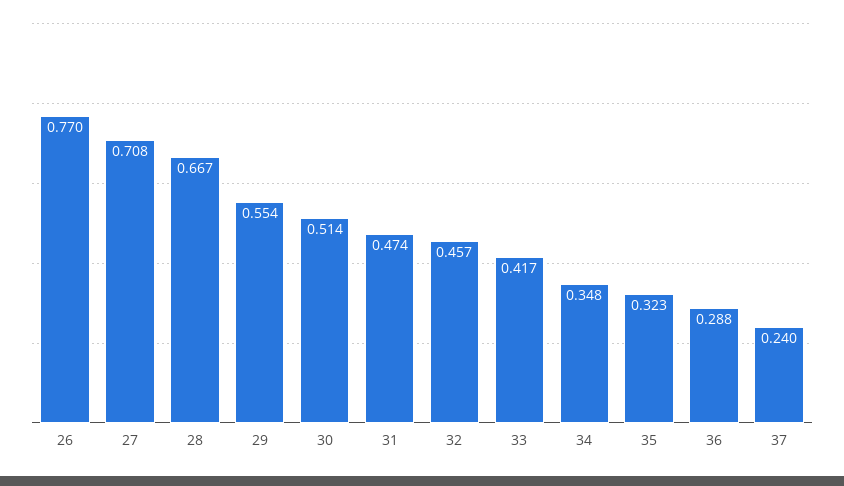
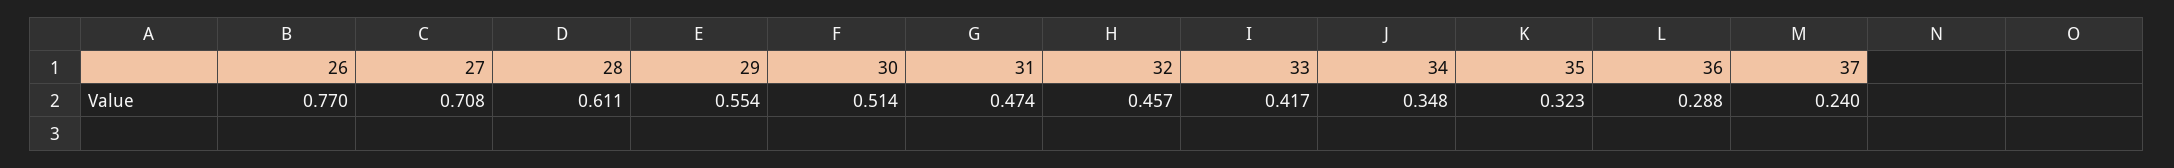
  {
    "26": 0.77,
    "27": 0.708,
-   "28": 0.667,
+   "28": 0.611,
    "29": 0.554,
    "30": 0.514,
    "31": 0.474,
    "32": 0.457,
    "33": 0.417,
    "34": 0.348,
    "35": 0.323,
    "36": 0.288,
    "37": 0.24
  }

